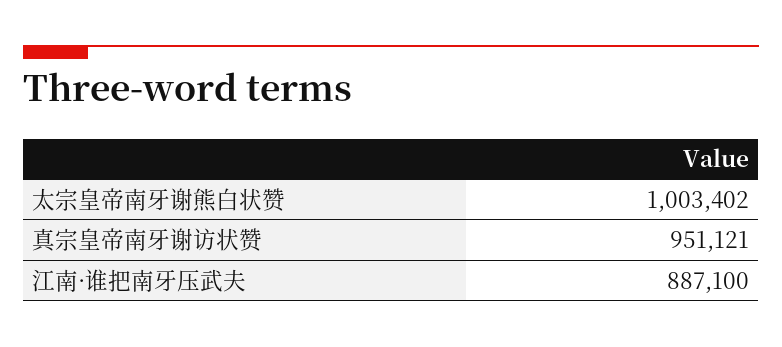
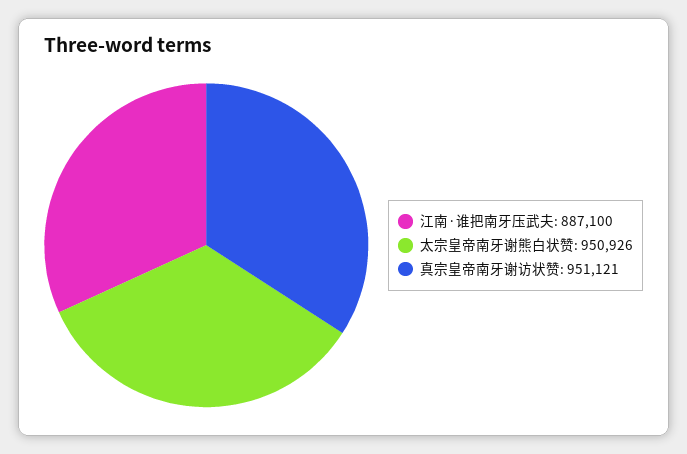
  {
-   "太宗皇帝南牙谢熊白状赞": 1003402,
+   "太宗皇帝南牙谢熊白状赞": 950926,
    "真宗皇帝南牙谢访状赞": 951121,
    "江南·谁把南牙压武夫": 887100
  }

